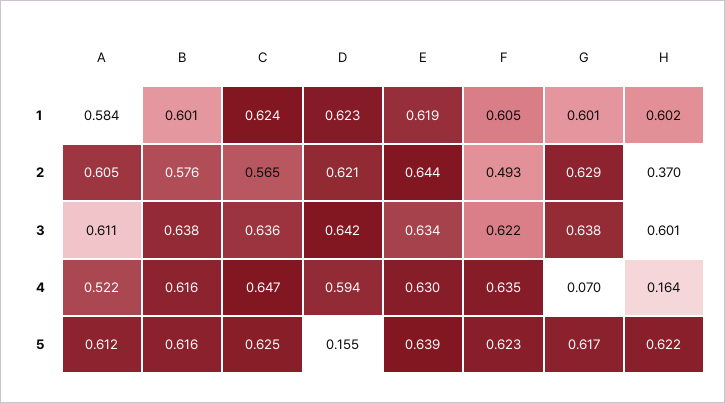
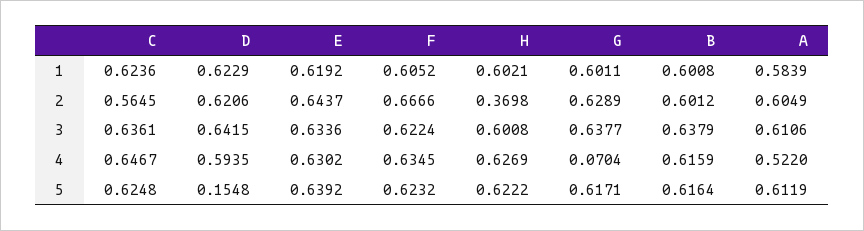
  {
    "A": {
      "1": 0.5839,
      "2": 0.6049,
      "3": 0.6106,
      "4": 0.522,
      "5": 0.6119
    },
    "B": {
      "1": 0.6008,
-     "2": 0.576,
+     "2": 0.6012,
      "3": 0.6379,
      "4": 0.6159,
      "5": 0.6164
    },
    "C": {
      "1": 0.6236,
      "2": 0.5645,
      "3": 0.6361,
      "4": 0.6467,
      "5": 0.6248
    },
    "D": {
      "1": 0.6229,
      "2": 0.6206,
      "3": 0.6415,
      "4": 0.5935,
      "5": 0.1548
    },
    "E": {
      "1": 0.6192,
      "2": 0.6437,
      "3": 0.6336,
      "4": 0.6302,
      "5": 0.6392
    },
    "F": {
      "1": 0.6052,
-     "2": 0.493,
+     "2": 0.6666,
      "3": 0.6224,
      "4": 0.6345,
      "5": 0.6232
    },
    "G": {
      "1": 0.6011,
      "2": 0.6289,
      "3": 0.6377,
      "4": 0.0704,
      "5": 0.6171
    },
    "H": {
      "1": 0.6021,
      "2": 0.3698,
      "3": 0.6008,
-     "4": 0.164,
+     "4": 0.6269,
      "5": 0.6222
    }
  }

